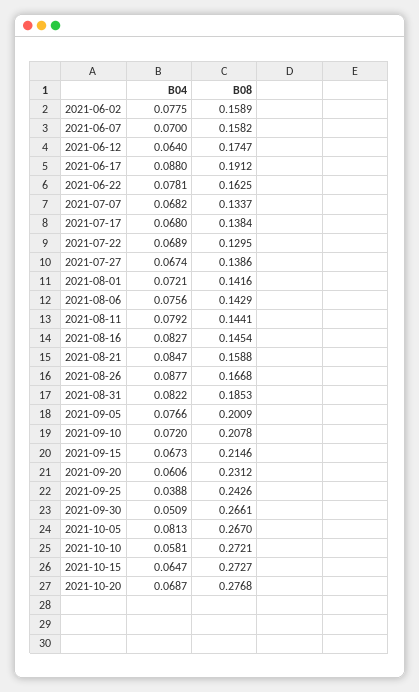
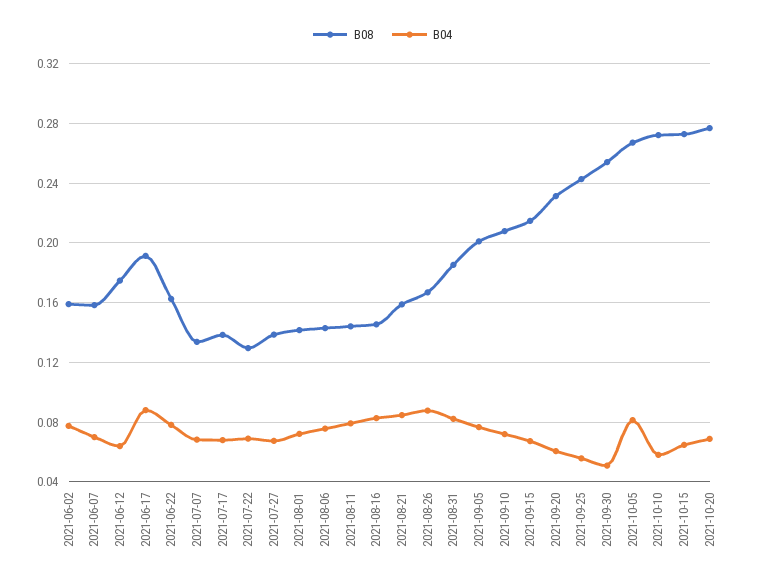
  {
    "B04": {
      "2021-06-02": 0.0775,
      "2021-06-07": 0.07,
      "2021-06-12": 0.064,
      "2021-06-17": 0.088,
      "2021-06-22": 0.0781,
      "2021-07-07": 0.0682,
      "2021-07-17": 0.068,
      "2021-07-22": 0.0689,
      "2021-07-27": 0.0674,
      "2021-08-01": 0.0721,
      "2021-08-06": 0.0756,
      "2021-08-11": 0.0792,
      "2021-08-16": 0.0827,
      "2021-08-21": 0.0847,
      "2021-08-26": 0.0877,
      "2021-08-31": 0.0822,
      "2021-09-05": 0.0766,
      "2021-09-10": 0.072,
      "2021-09-15": 0.0673,
      "2021-09-20": 0.0606,
-     "2021-09-25": 0.0388,
+     "2021-09-25": 0.055,
      "2021-09-30": 0.0509,
      "2021-10-05": 0.0813,
      "2021-10-10": 0.0581,
      "2021-10-15": 0.0647,
      "2021-10-20": 0.0687
    },
    "B08": {
      "2021-06-02": 0.1589,
      "2021-06-07": 0.1582,
      "2021-06-12": 0.1747,
      "2021-06-17": 0.1912,
      "2021-06-22": 0.1625,
      "2021-07-07": 0.1337,
      "2021-07-17": 0.1384,
      "2021-07-22": 0.1295,
      "2021-07-27": 0.1386,
      "2021-08-01": 0.1416,
      "2021-08-06": 0.1429,
      "2021-08-11": 0.1441,
      "2021-08-16": 0.1454,
      "2021-08-21": 0.1588,
      "2021-08-26": 0.1668,
      "2021-08-31": 0.1853,
      "2021-09-05": 0.2009,
      "2021-09-10": 0.2078,
      "2021-09-15": 0.2146,
      "2021-09-20": 0.2312,
      "2021-09-25": 0.2426,
-     "2021-09-30": 0.2661,
+     "2021-09-30": 0.255,
      "2021-10-05": 0.267,
      "2021-10-10": 0.2721,
      "2021-10-15": 0.2727,
      "2021-10-20": 0.2768
    }
  }

